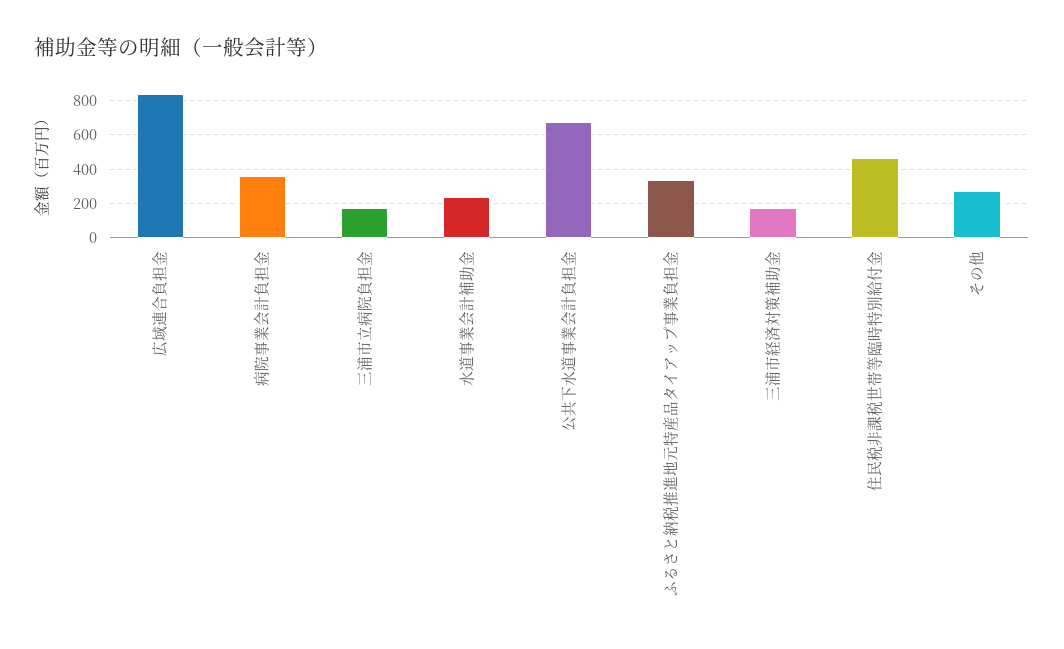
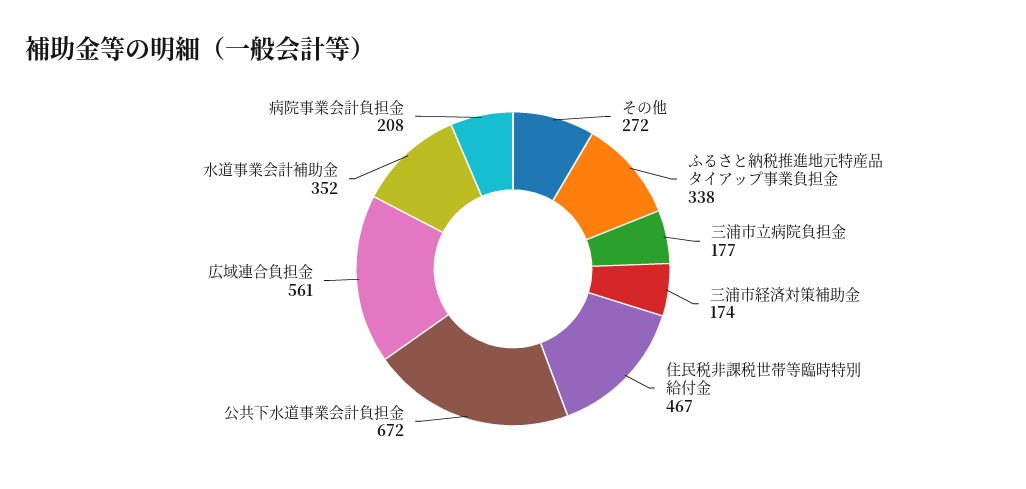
  {
-   "広域連合負担金": 850,
+   "広域連合負担金": 561,
-   "病院事業会計負担金": 350,
+   "病院事業会計負担金": 208,
    "三浦市立病院負担金": 177,
-   "水道事業会計補助金": 250,
+   "水道事業会計補助金": 352,
    "公共下水道事業会計負担金": 672,
    "ふるさと納税推進地元特産品タイアップ事業負担金": 338,
    "三浦市経済対策補助金": 174,
    "住民税非課税世帯等臨時特別給付金": 467,
    "その他": 272
  }

